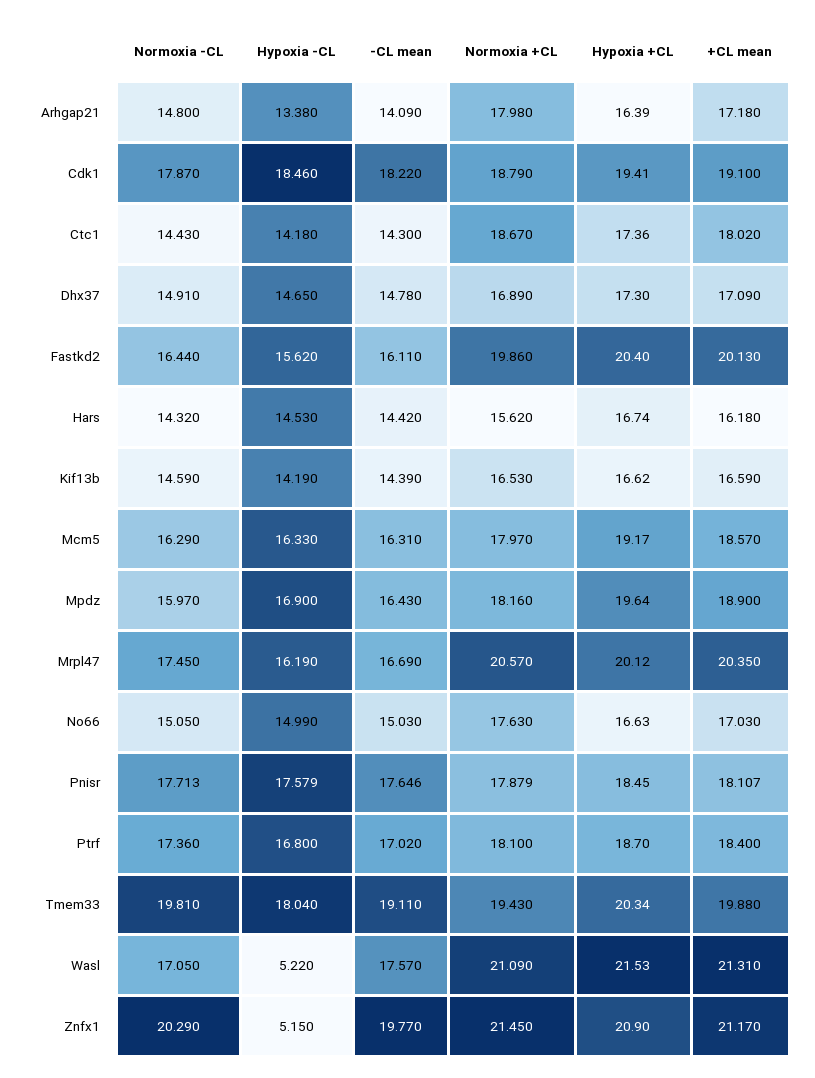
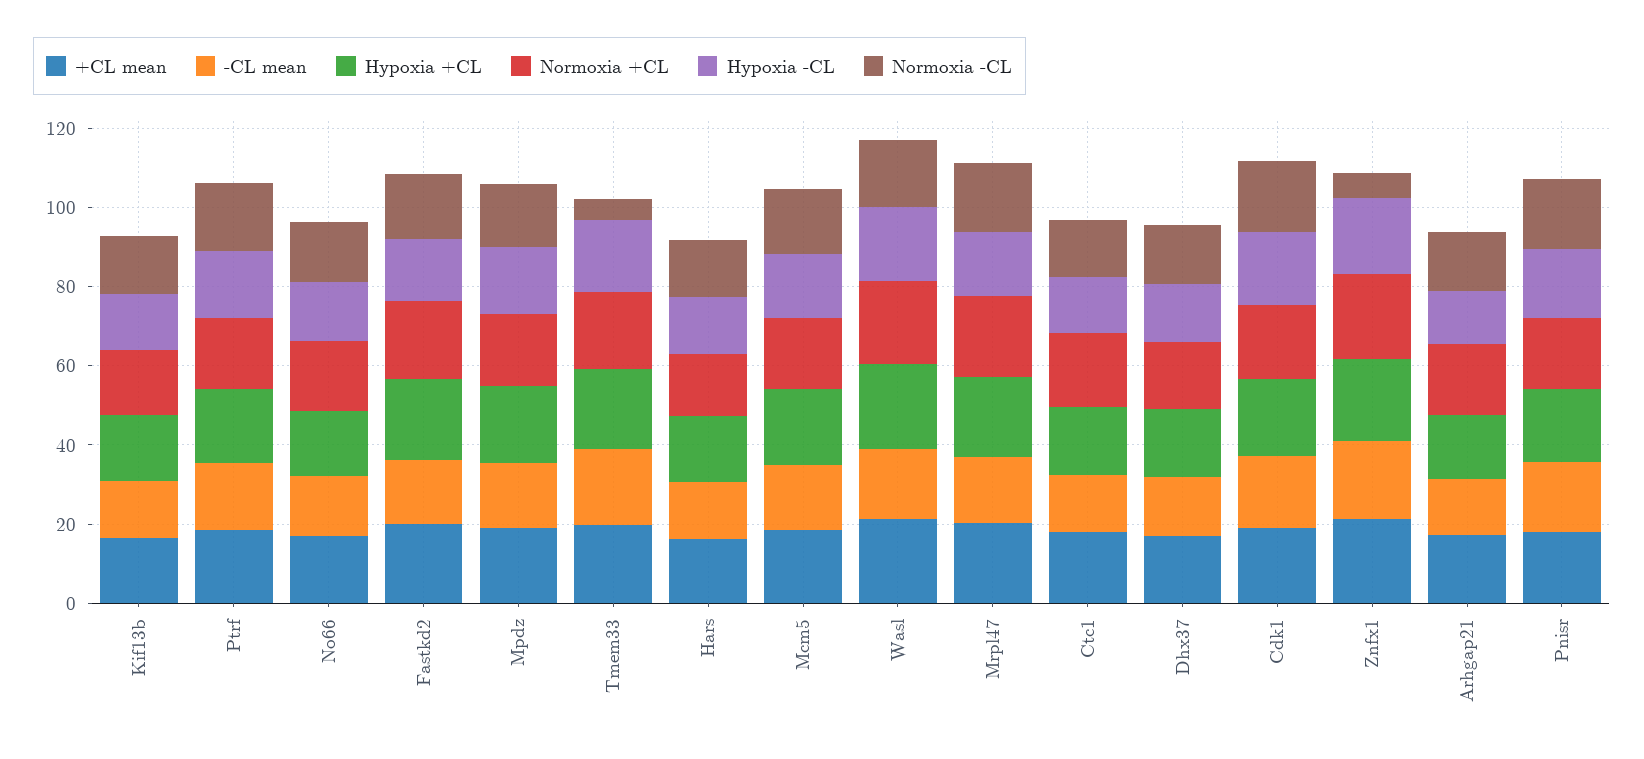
  {
    "Normoxia -CL": {
      "Arhgap21": 14.8,
      "Cdk1": 17.87,
      "Ctc1": 14.43,
      "Dhx37": 14.91,
      "Fastkd2": 16.44,
      "Hars": 14.32,
      "Kif13b": 14.59,
      "Mcm5": 16.29,
      "Mpdz": 15.97,
      "Mrpl47": 17.45,
      "No66": 15.05,
      "Pnisr": 17.713,
      "Ptrf": 17.36,
-     "Tmem33": 19.81,
+     "Tmem33": 5,
      "Wasl": 17.05,
-     "Znfx1": 20.29
+     "Znfx1": 5
    },
    "Hypoxia -CL": {
      "Arhgap21": 13.38,
      "Cdk1": 18.46,
      "Ctc1": 14.18,
      "Dhx37": 14.65,
      "Fastkd2": 15.62,
      "Hars": 14.53,
      "Kif13b": 14.19,
      "Mcm5": 16.33,
      "Mpdz": 16.9,
      "Mrpl47": 16.19,
      "No66": 14.99,
      "Pnisr": 17.579,
      "Ptrf": 16.8,
      "Tmem33": 18.04,
-     "Wasl": 5.22,
+     "Wasl": 20,
-     "Znfx1": 5.15
+     "Znfx1": 20
    },
    "-CL mean": {
      "Arhgap21": 14.09,
      "Cdk1": 18.22,
      "Ctc1": 14.3,
      "Dhx37": 14.78,
      "Fastkd2": 16.11,
      "Hars": 14.42,
      "Kif13b": 14.39,
      "Mcm5": 16.31,
      "Mpdz": 16.43,
      "Mrpl47": 16.69,
      "No66": 15.03,
      "Pnisr": 17.646,
      "Ptrf": 17.02,
      "Tmem33": 19.11,
      "Wasl": 17.57,
      "Znfx1": 19.77
    },
    "Normoxia +CL": {
      "Arhgap21": 17.98,
      "Cdk1": 18.79,
      "Ctc1": 18.67,
      "Dhx37": 16.89,
      "Fastkd2": 19.86,
      "Hars": 15.62,
      "Kif13b": 16.53,
      "Mcm5": 17.97,
      "Mpdz": 18.16,
      "Mrpl47": 20.57,
      "No66": 17.63,
      "Pnisr": 17.879,
      "Ptrf": 18.1,
      "Tmem33": 19.43,
      "Wasl": 21.09,
      "Znfx1": 21.45
    },
    "Hypoxia +CL": {
      "Arhgap21": 16.39,
      "Cdk1": 19.41,
      "Ctc1": 17.36,
      "Dhx37": 17.3,
      "Fastkd2": 20.4,
      "Hars": 16.74,
      "Kif13b": 16.62,
      "Mcm5": 19.17,
      "Mpdz": 19.64,
      "Mrpl47": 20.12,
      "No66": 16.63,
      "Pnisr": 18.45,
      "Ptrf": 18.7,
      "Tmem33": 20.34,
      "Wasl": 21.53,
      "Znfx1": 20.9
    },
    "+CL mean": {
      "Arhgap21": 17.18,
      "Cdk1": 19.1,
      "Ctc1": 18.02,
      "Dhx37": 17.09,
      "Fastkd2": 20.13,
      "Hars": 16.18,
      "Kif13b": 16.59,
      "Mcm5": 18.57,
      "Mpdz": 18.9,
      "Mrpl47": 20.35,
      "No66": 17.03,
      "Pnisr": 18.107,
      "Ptrf": 18.4,
      "Tmem33": 19.88,
      "Wasl": 21.31,
      "Znfx1": 21.17
    }
  }

